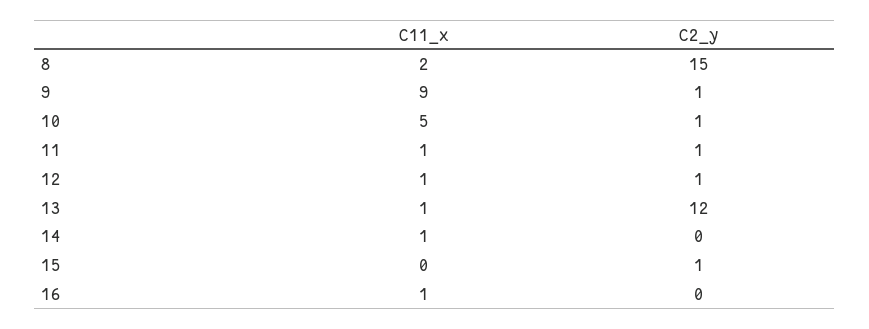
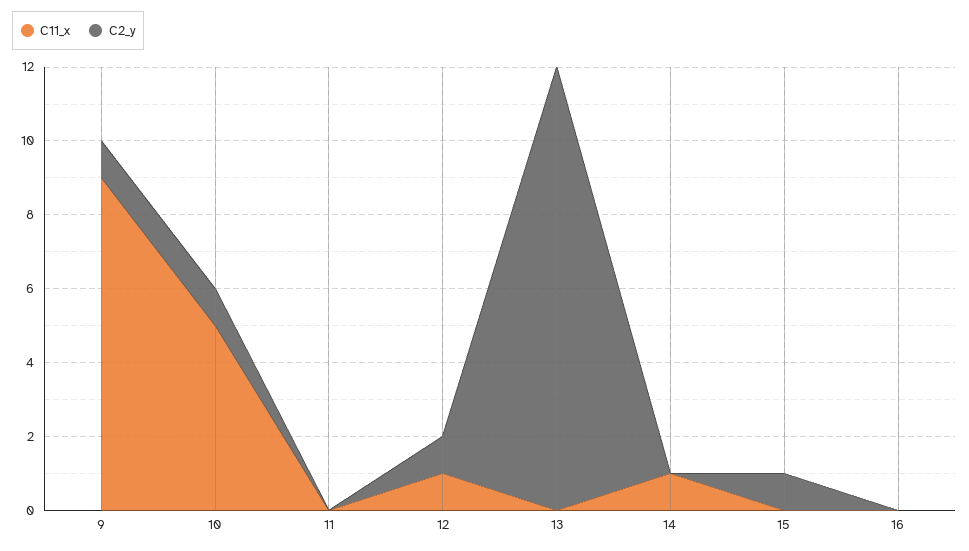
  {
    "C11_x": {
-     "8": 2,
      "9": 9,
      "10": 5,
-     "11": 1,
+     "11": 0,
      "12": 1,
-     "13": 1,
+     "13": 0,
      "14": 1,
      "15": 0,
-     "16": 1
+     "16": 0
    },
    "C2_y": {
-     "8": 15,
      "9": 1,
      "10": 1,
-     "11": 1,
+     "11": 0,
      "12": 1,
      "13": 12,
      "14": 0,
      "15": 1,
      "16": 0
    }
  }

